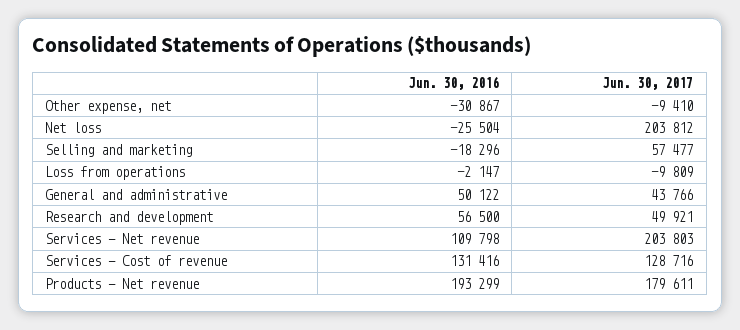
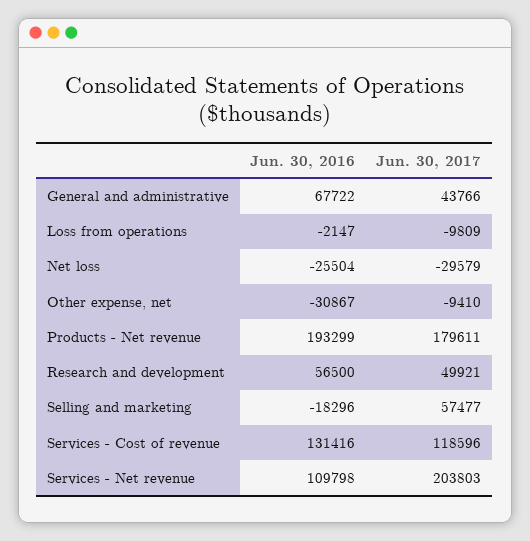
  {
    "Jun. 30, 2016": {
      "Other expense, net": -30867,
      "Net loss": -25504,
      "Selling and marketing": -18296,
      "Loss from operations": -2147,
-     "General and administrative": 50122,
+     "General and administrative": 67722,
      "Research and development": 56500,
      "Services - Net revenue": 109798,
      "Services - Cost of revenue": 131416,
      "Products - Net revenue": 193299
    },
    "Jun. 30, 2017": {
      "Other expense, net": -9410,
-     "Net loss": 203812,
+     "Net loss": -29579,
      "Selling and marketing": 57477,
      "Loss from operations": -9809,
      "General and administrative": 43766,
      "Research and development": 49921,
      "Services - Net revenue": 203803,
-     "Services - Cost of revenue": 128716,
+     "Services - Cost of revenue": 118596,
      "Products - Net revenue": 179611
    }
  }

